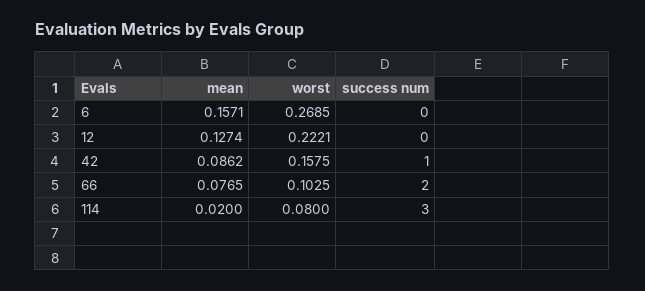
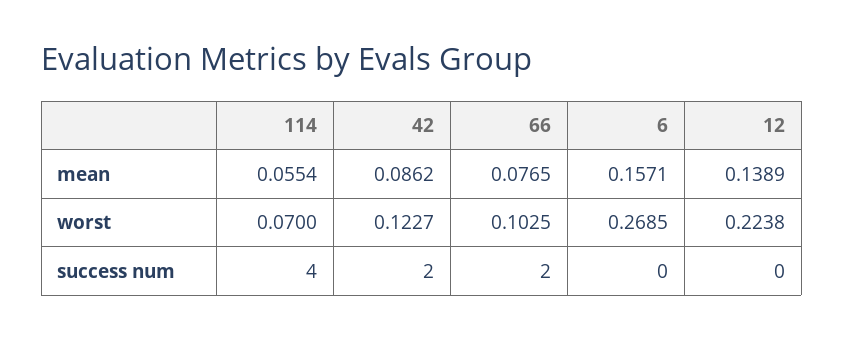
  {
    "mean": {
      "6": 0.1571,
-     "12": 0.1274,
+     "12": 0.1389,
      "42": 0.0862,
      "66": 0.0765,
-     "114": 0.02
+     "114": 0.0554
    },
    "worst": {
      "6": 0.2685,
-     "12": 0.2221,
+     "12": 0.2238,
-     "42": 0.1575,
+     "42": 0.1227,
      "66": 0.1025,
-     "114": 0.08
+     "114": 0.07
    },
    "success num": {
      "6": 0,
      "12": 0,
-     "42": 1,
+     "42": 2,
      "66": 2,
-     "114": 3
+     "114": 4
    }
  }

